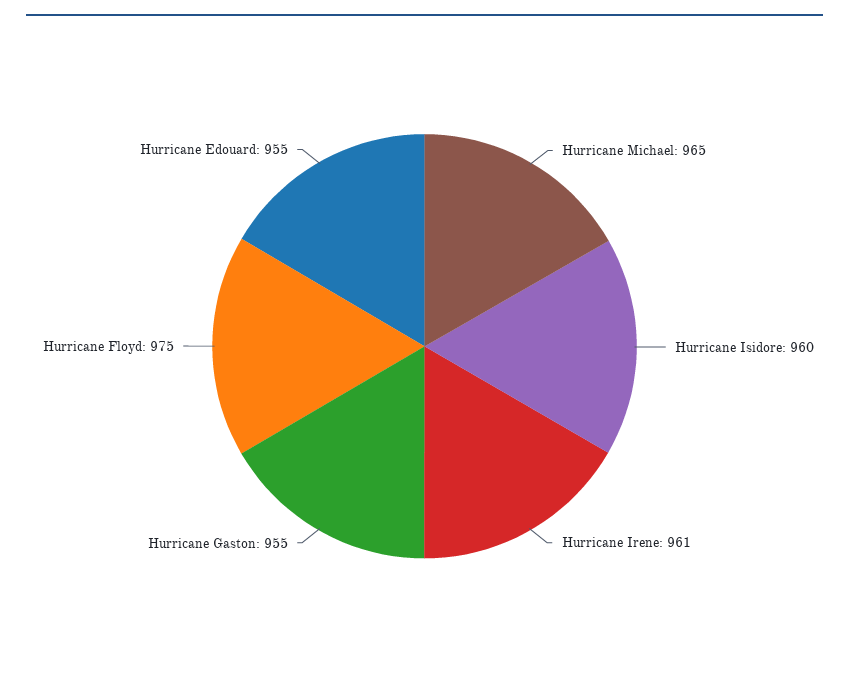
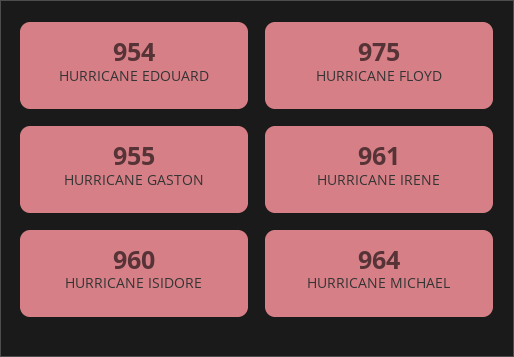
  {
-   "Hurricane Michael": 965,
+   "Hurricane Michael": 964,
    "Hurricane Isidore": 960,
    "Hurricane Irene": 961,
    "Hurricane Gaston": 955,
    "Hurricane Floyd": 975,
-   "Hurricane Edouard": 955
+   "Hurricane Edouard": 954
  }

